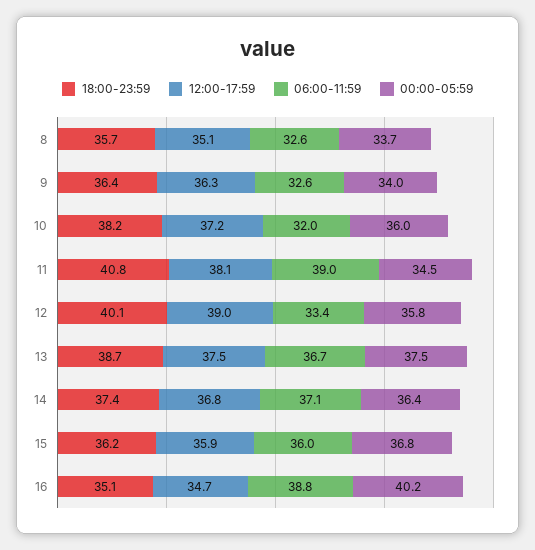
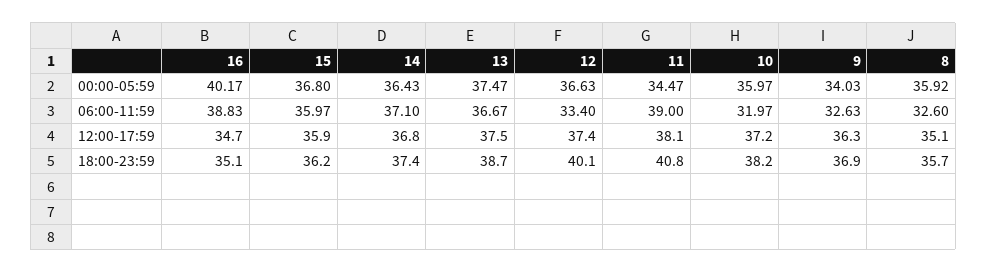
  {
    "18:00-23:59": {
      "8": 35.7,
-     "9": 36.4,
+     "9": 36.9,
      "10": 38.2,
      "11": 40.8,
      "12": 40.1,
      "13": 38.7,
      "14": 37.4,
      "15": 36.2,
      "16": 35.1
    },
    "12:00-17:59": {
      "8": 35.1,
      "9": 36.3,
      "10": 37.2,
      "11": 38.1,
-     "12": 39,
+     "12": 37.4,
      "13": 37.5,
      "14": 36.8,
      "15": 35.9,
      "16": 34.7
    },
    "06:00-11:59": {
      "8": 32.6,
      "9": 32.63,
      "10": 31.97,
      "11": 39,
      "12": 33.4,
      "13": 36.67,
      "14": 37.1,
      "15": 35.97,
      "16": 38.83
    },
    "00:00-05:59": {
-     "8": 33.7,
+     "8": 35.92,
      "9": 34.03,
      "10": 35.97,
      "11": 34.47,
-     "12": 35.8,
+     "12": 36.63,
      "13": 37.47,
      "14": 36.43,
      "15": 36.8,
      "16": 40.17
    }
  }

